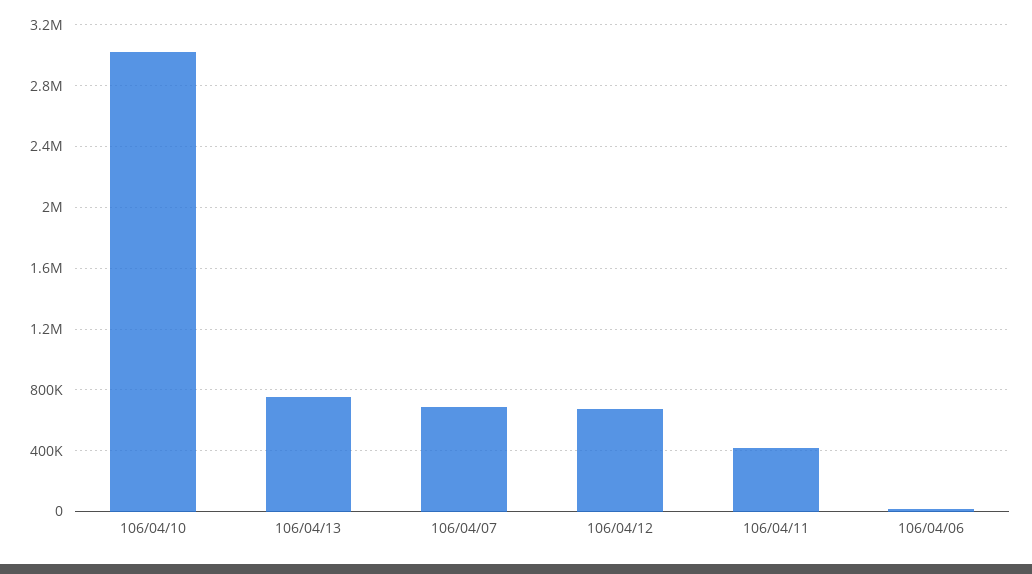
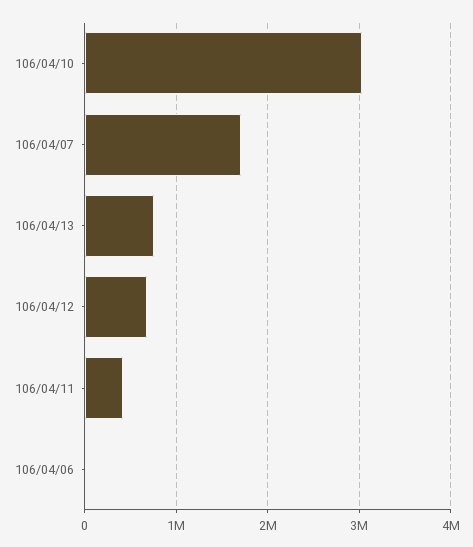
  {
    "106/04/10": 3000000,
    "106/04/13": 750000,
-   "106/04/07": 700000,
+   "106/04/07": 1700000,
    "106/04/12": 700000,
    "106/04/11": 400000,
    "106/04/06": 0
  }

